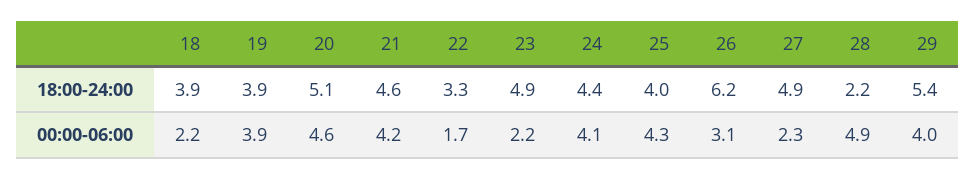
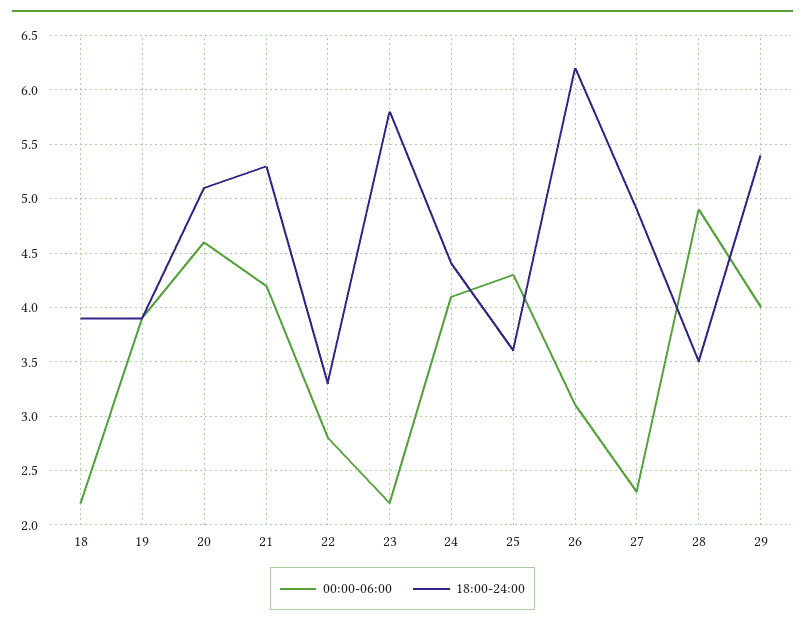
  {
    "18:00-24:00": {
      "18": 3.9,
      "19": 3.9,
      "20": 5.1,
-     "21": 4.6,
+     "21": 5.3,
      "22": 3.3,
-     "23": 4.9,
+     "23": 5.8,
      "24": 4.4,
-     "25": 4,
+     "25": 3.6,
      "26": 6.2,
      "27": 4.9,
-     "28": 2.2,
+     "28": 3.5,
      "29": 5.4
    },
    "00:00-06:00": {
      "18": 2.2,
      "19": 3.9,
      "20": 4.6,
      "21": 4.2,
-     "22": 1.7,
+     "22": 2.8,
      "23": 2.2,
      "24": 4.1,
      "25": 4.3,
      "26": 3.1,
      "27": 2.3,
      "28": 4.9,
      "29": 4
    }
  }

